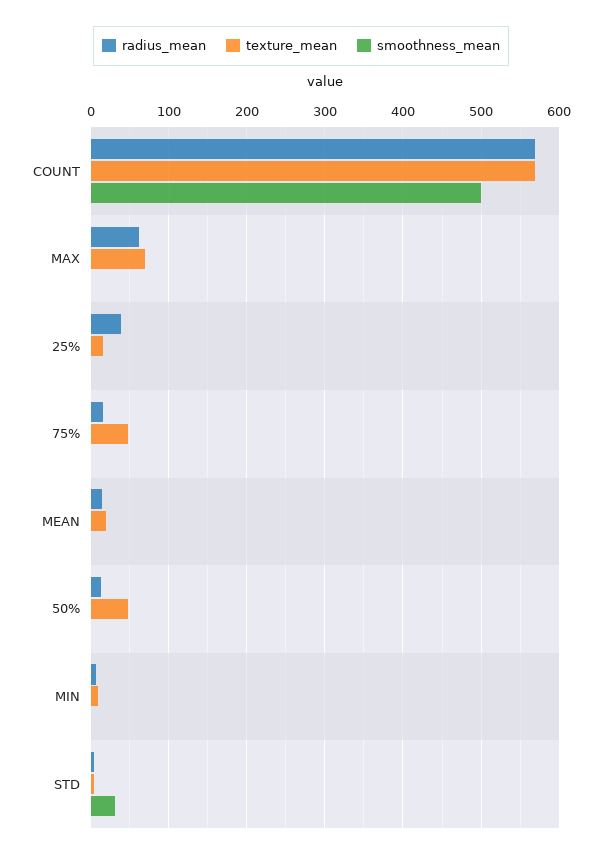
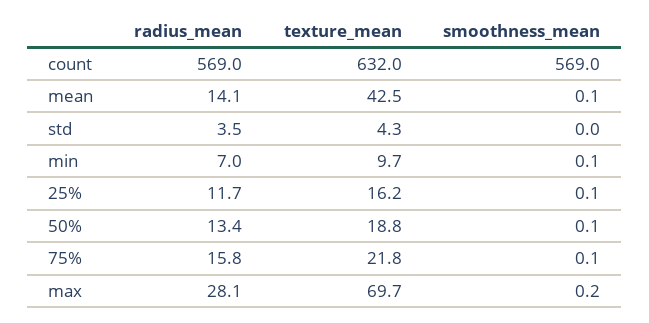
  {
    "radius_mean": {
      "COUNT": 569,
-     "MAX": 60,
+     "MAX": 28.1,
-     "25%": 40,
+     "25%": 11.7,
      "75%": 15.8,
      "MEAN": 14.1,
      "50%": 13.4,
      "MIN": 7,
      "STD": 3.5
    },
    "texture_mean": {
-     "COUNT": 570,
+     "COUNT": 632,
      "MAX": 69.7,
      "25%": 16.2,
-     "75%": 50,
+     "75%": 21.8,
-     "MEAN": 20,
+     "MEAN": 42.5,
-     "50%": 50,
+     "50%": 18.8,
      "MIN": 9.7,
      "STD": 4.3
    },
    "smoothness_mean": {
-     "COUNT": 500,
+     "COUNT": 569,
      "MAX": 0.2,
      "25%": 0.1,
      "75%": 0.1,
      "MEAN": 0.1,
      "50%": 0.1,
      "MIN": 0.1,
-     "STD": 30
+     "STD": 0
    }
  }

